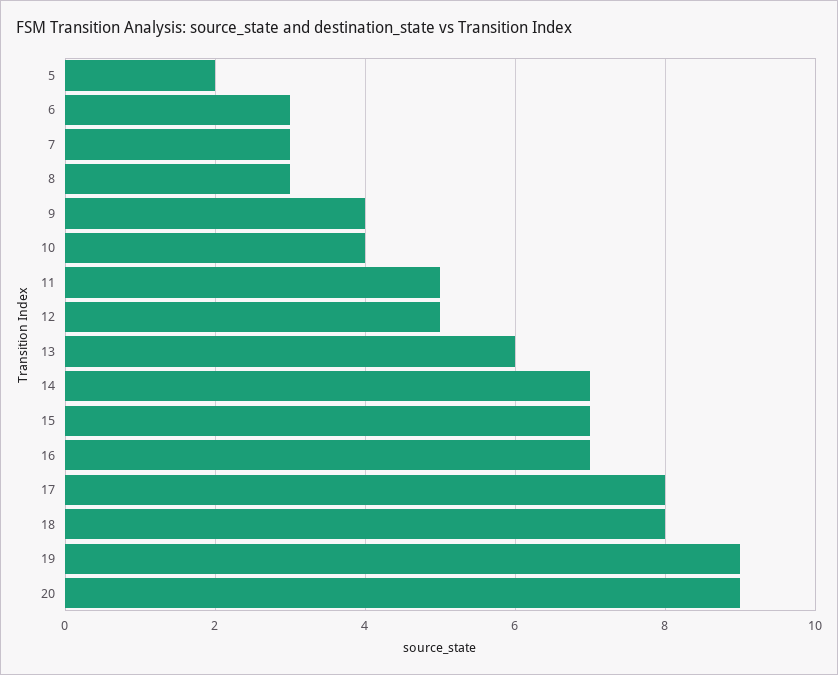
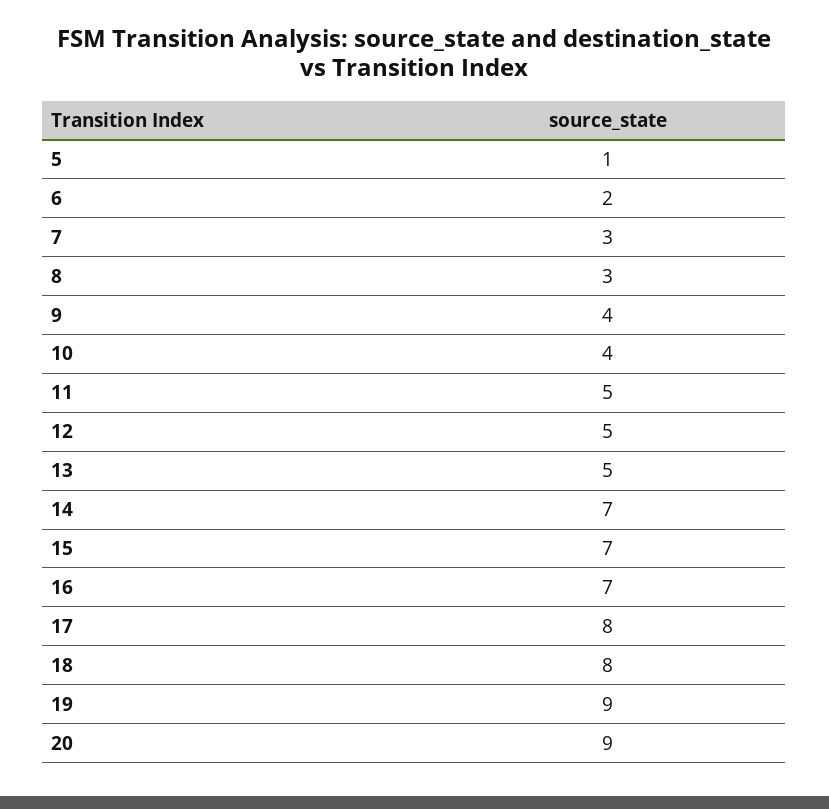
  {
-   "5": 2,
+   "5": 1,
-   "6": 3,
+   "6": 2,
    "7": 3,
    "8": 3,
    "9": 4,
    "10": 4,
    "11": 5,
    "12": 5,
-   "13": 6,
+   "13": 5,
    "14": 7,
    "15": 7,
    "16": 7,
    "17": 8,
    "18": 8,
    "19": 9,
    "20": 9
  }

